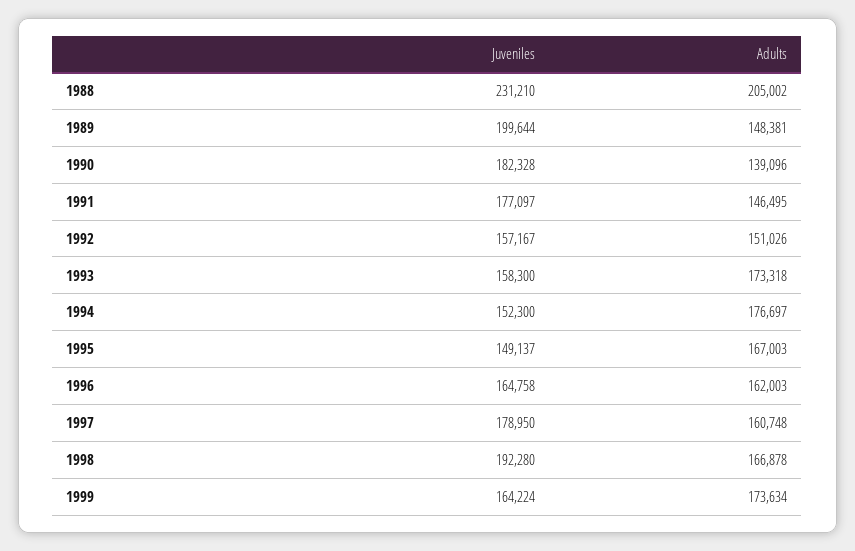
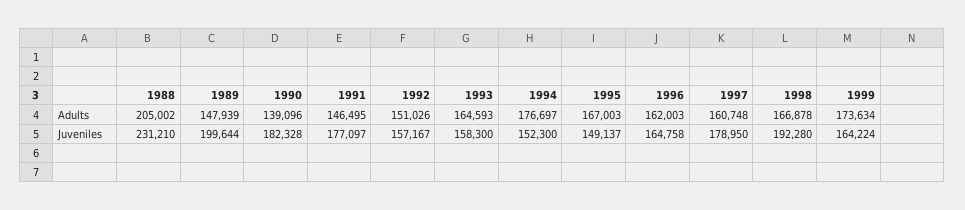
  {
    "Juveniles": {
      "1988": 231210,
      "1989": 199644,
      "1990": 182328,
      "1991": 177097,
      "1992": 157167,
      "1993": 158300,
      "1994": 152300,
      "1995": 149137,
      "1996": 164758,
      "1997": 178950,
      "1998": 192280,
      "1999": 164224
    },
    "Adults": {
      "1988": 205002,
-     "1989": 148381,
+     "1989": 147939,
      "1990": 139096,
      "1991": 146495,
      "1992": 151026,
-     "1993": 173318,
+     "1993": 164593,
      "1994": 176697,
      "1995": 167003,
      "1996": 162003,
      "1997": 160748,
      "1998": 166878,
      "1999": 173634
    }
  }

